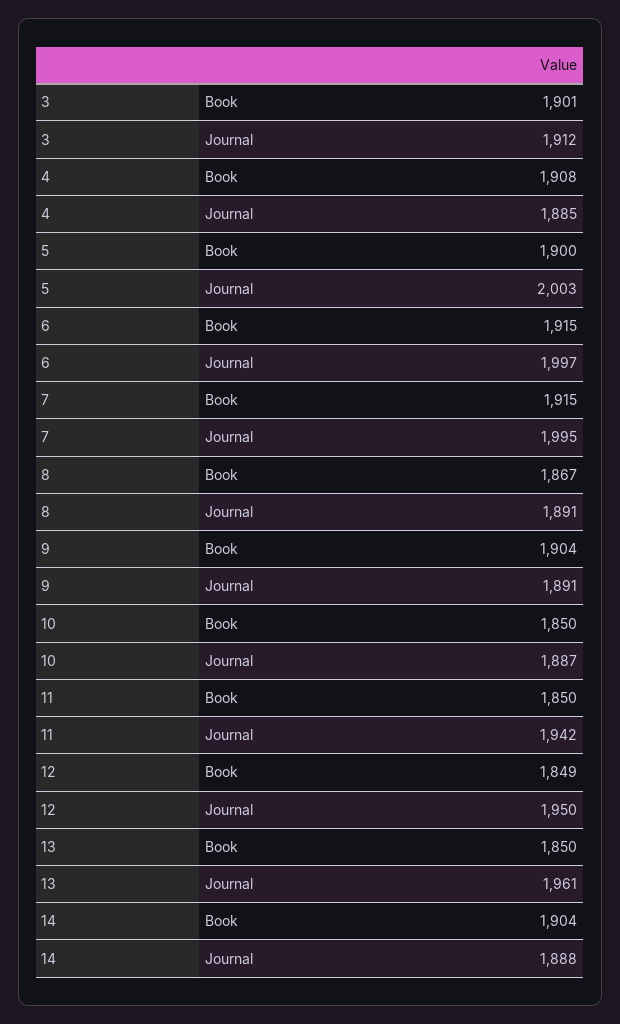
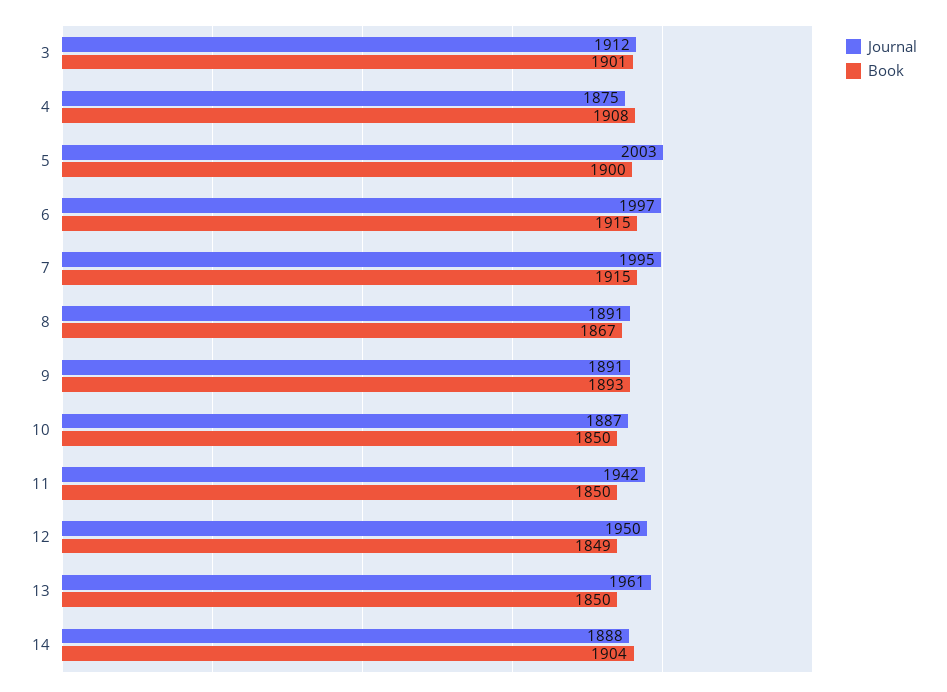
  {
    "Book": {
      "3": 1901,
      "4": 1908,
      "5": 1900,
      "6": 1915,
      "7": 1915,
      "8": 1867,
-     "9": 1904,
+     "9": 1893,
      "10": 1850,
      "11": 1850,
      "12": 1849,
      "13": 1850,
      "14": 1904
    },
    "Journal": {
      "3": 1912,
-     "4": 1885,
+     "4": 1875,
      "5": 2003,
      "6": 1997,
      "7": 1995,
      "8": 1891,
      "9": 1891,
      "10": 1887,
      "11": 1942,
      "12": 1950,
      "13": 1961,
      "14": 1888
    }
  }

